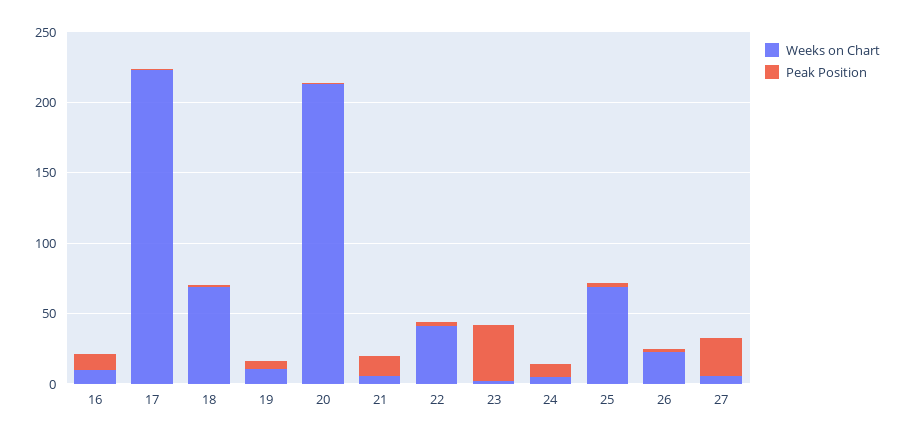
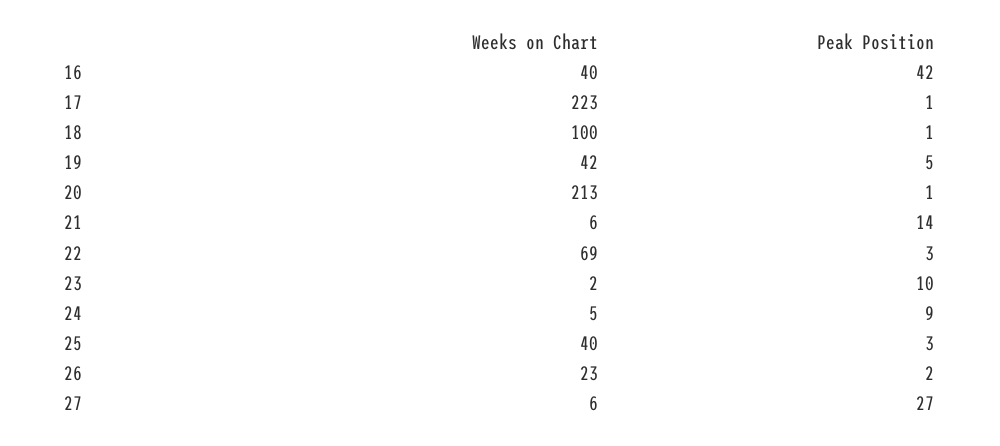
  {
    "Weeks on Chart": {
-     "16": 10,
+     "16": 40,
      "17": 223,
-     "18": 70,
+     "18": 100,
-     "19": 10,
+     "19": 42,
      "20": 213,
      "21": 6,
-     "22": 40,
+     "22": 69,
      "23": 2,
      "24": 5,
-     "25": 70,
+     "25": 40,
      "26": 23,
      "27": 6
    },
    "Peak Position": {
-     "16": 10,
+     "16": 42,
      "17": 1,
      "18": 1,
      "19": 5,
      "20": 1,
      "21": 14,
      "22": 3,
-     "23": 40,
+     "23": 10,
      "24": 9,
      "25": 3,
      "26": 2,
      "27": 27
    }
  }

